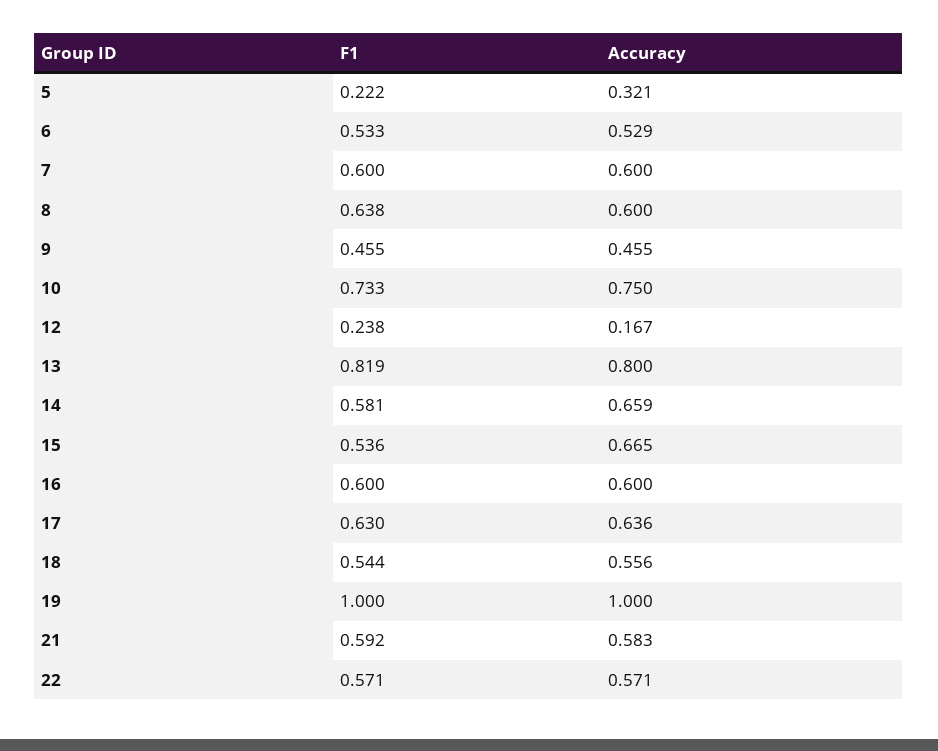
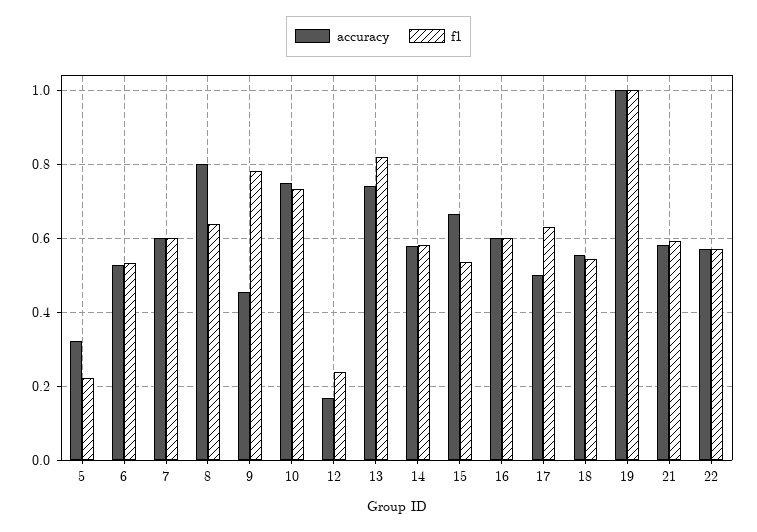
  {
    "F1": {
      "5": 0.222,
      "6": 0.533,
      "7": 0.6,
      "8": 0.638,
-     "9": 0.455,
+     "9": 0.78,
      "10": 0.733,
      "12": 0.238,
      "13": 0.819,
      "14": 0.581,
      "15": 0.536,
      "16": 0.6,
      "17": 0.63,
      "18": 0.544,
      "19": 1,
      "21": 0.592,
      "22": 0.571
    },
    "Accuracy": {
      "5": 0.321,
      "6": 0.529,
      "7": 0.6,
-     "8": 0.6,
+     "8": 0.8,
      "9": 0.455,
      "10": 0.75,
      "12": 0.167,
-     "13": 0.8,
+     "13": 0.74,
-     "14": 0.659,
+     "14": 0.58,
      "15": 0.665,
      "16": 0.6,
-     "17": 0.636,
+     "17": 0.5,
      "18": 0.556,
      "19": 1,
      "21": 0.583,
      "22": 0.571
    }
  }

